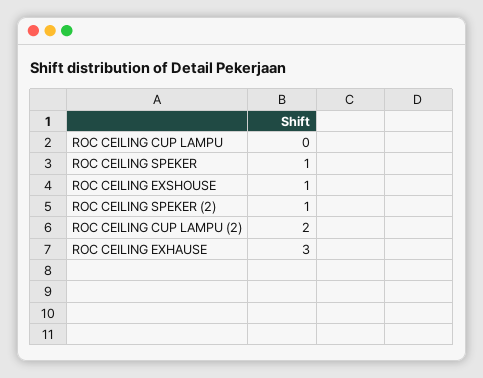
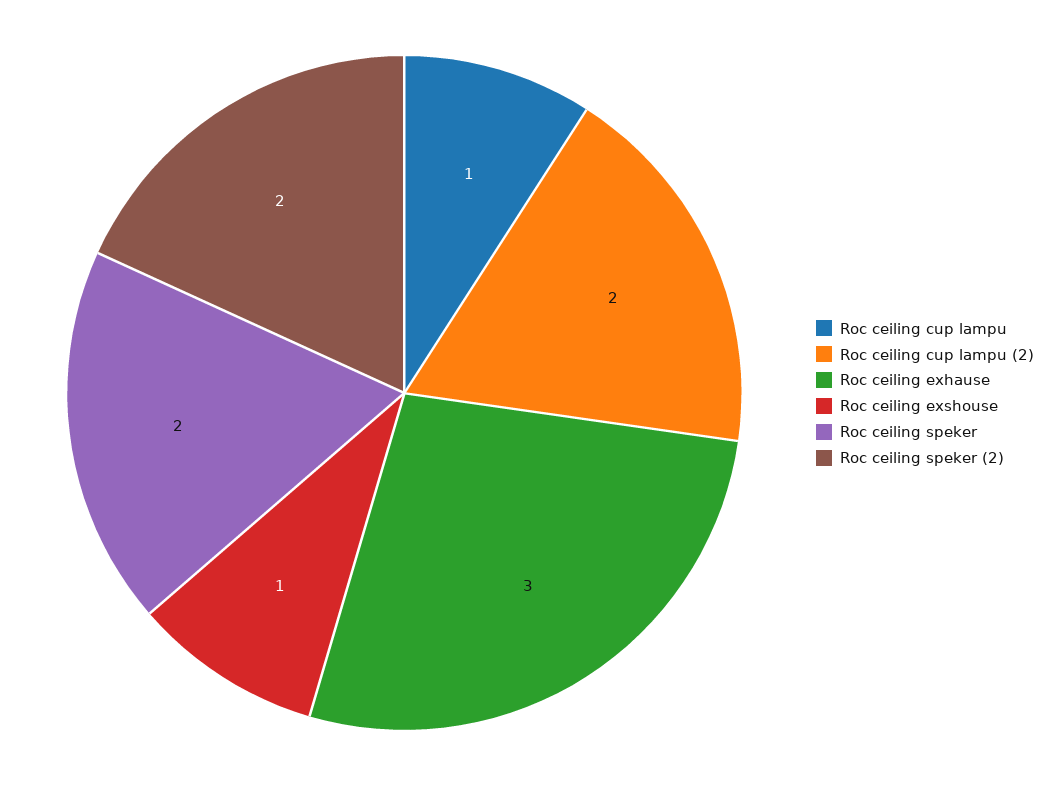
  {
-   "ROC CEILING CUP LAMPU": 0,
+   "ROC CEILING CUP LAMPU": 1,
-   "ROC CEILING SPEKER": 1,
+   "ROC CEILING SPEKER": 2,
    "ROC CEILING EXSHOUSE": 1,
-   "ROC CEILING SPEKER (2)": 1,
+   "ROC CEILING SPEKER (2)": 2,
    "ROC CEILING CUP LAMPU (2)": 2,
    "ROC CEILING EXHAUSE": 3
  }

